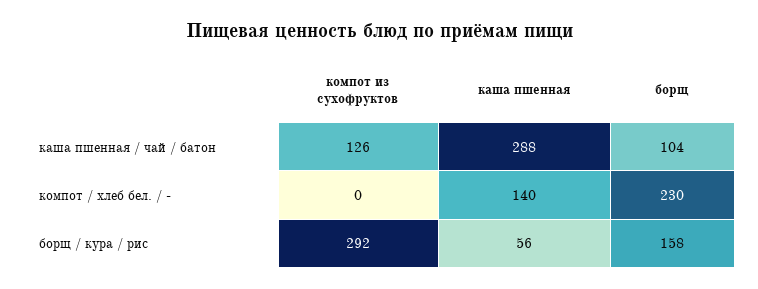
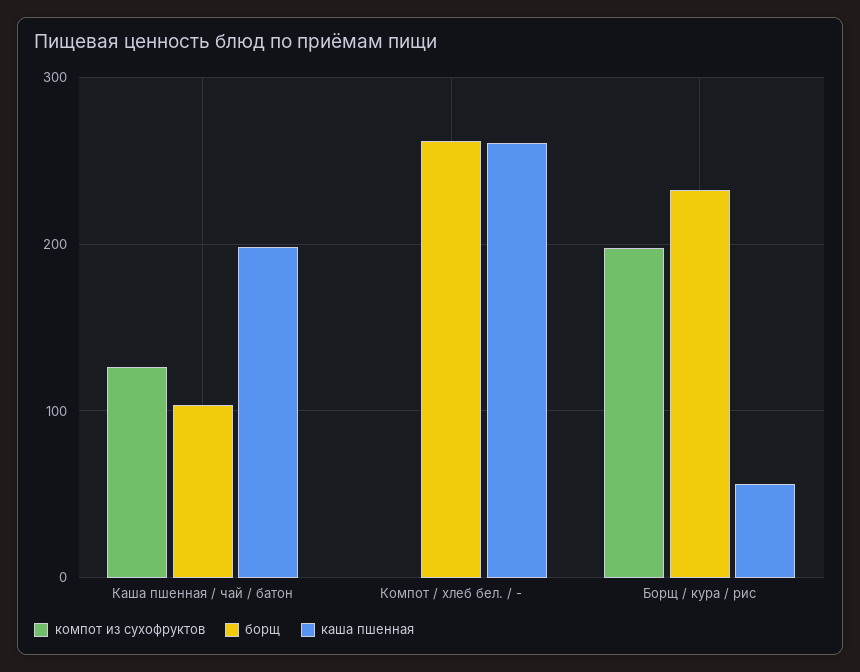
  {
    "компот из сухофруктов": {
      "каша пшенная / чай / батон": 126,
      "компот / хлеб бел. / -": 0,
-     "борщ / кура / рис": 292
+     "борщ / кура / рис": 200
    },
    "каша пшенная": {
-     "каша пшенная / чай / батон": 288,
+     "каша пшенная / чай / батон": 200,
-     "компот / хлеб бел. / -": 140,
+     "компот / хлеб бел. / -": 260,
      "борщ / кура / рис": 56
    },
    "борщ": {
      "каша пшенная / чай / батон": 104,
-     "компот / хлеб бел. / -": 230,
+     "компот / хлеб бел. / -": 260,
-     "борщ / кура / рис": 158
+     "борщ / кура / рис": 230
    }
  }

